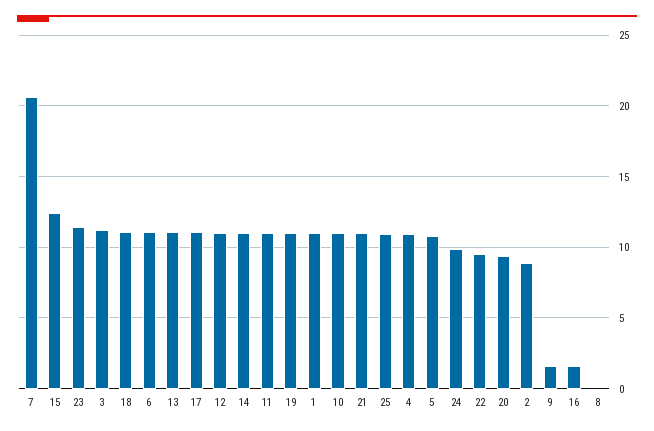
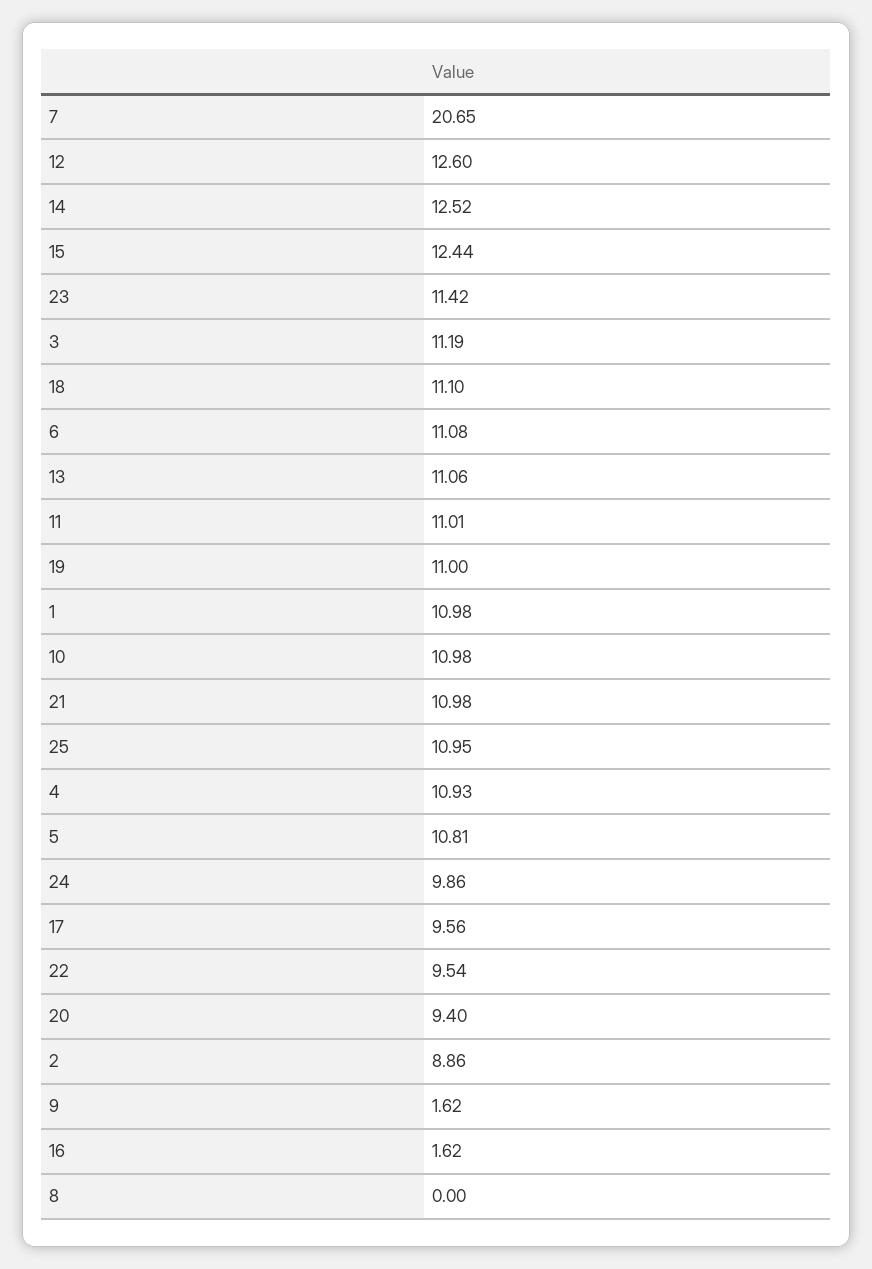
  {
    "7": 20.65,
    "15": 12.44,
    "23": 11.42,
    "3": 11.19,
    "18": 11.1,
    "6": 11.08,
    "13": 11.06,
-   "17": 11,
+   "17": 9.56,
-   "12": 11,
+   "12": 12.6,
-   "14": 11,
+   "14": 12.52,
    "11": 11.01,
    "19": 11,
    "1": 10.98,
    "10": 10.98,
    "21": 10.98,
    "25": 10.95,
    "4": 10.93,
    "5": 10.81,
    "24": 9.86,
    "22": 9.54,
    "20": 9.4,
    "2": 8.86,
    "9": 1.62,
    "16": 1.62,
    "8": 0
  }

